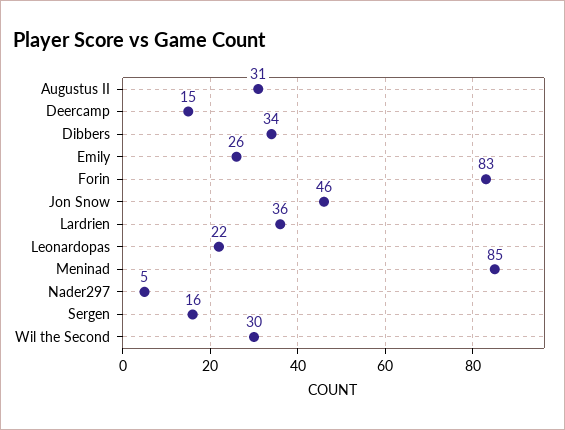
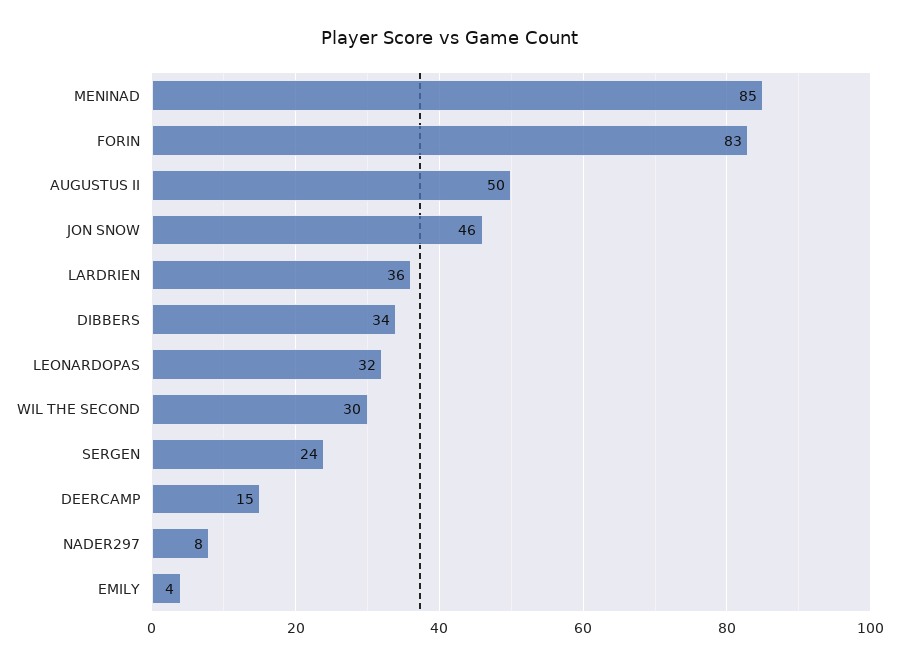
  {
-   "Augustus II": 31,
+   "Augustus II": 50,
    "Deercamp": 15,
    "Dibbers": 34,
-   "Emily": 26,
+   "Emily": 4,
    "Forin": 83,
    "Jon Snow": 46,
    "Lardrien": 36,
-   "Leonardopas": 22,
+   "Leonardopas": 32,
    "Meninad": 85,
-   "Nader297": 5,
+   "Nader297": 8,
-   "Sergen": 16,
+   "Sergen": 24,
    "Wil the Second": 30
  }

